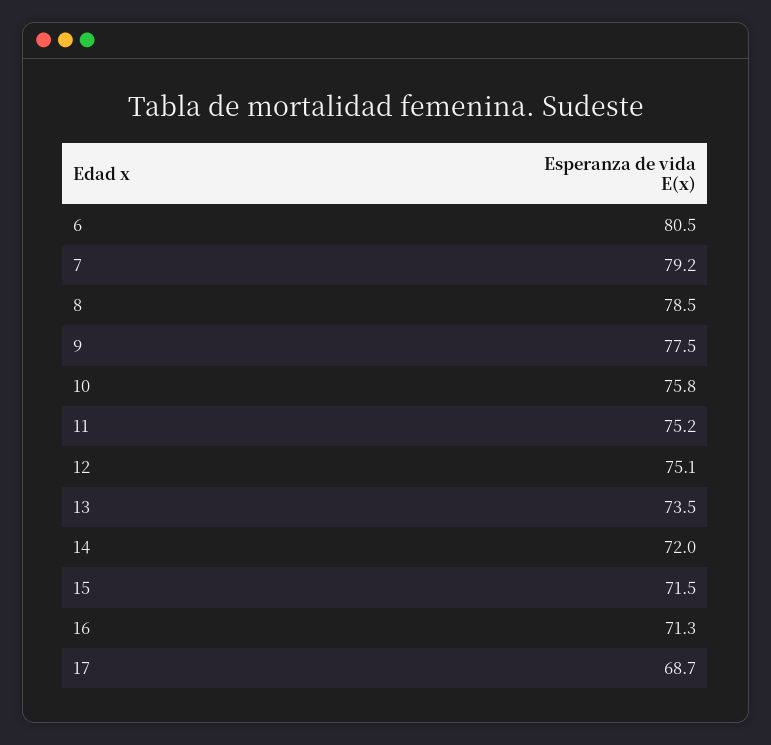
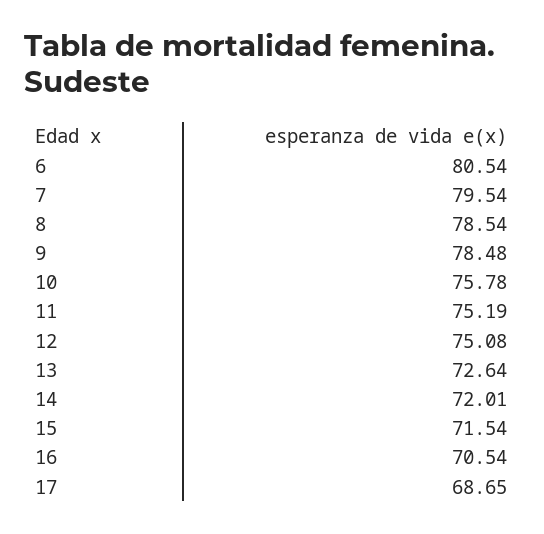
  {
    "6": 80.54,
-   "7": 79.2,
+   "7": 79.54,
    "8": 78.54,
-   "9": 77.5,
+   "9": 78.48,
    "10": 75.78,
    "11": 75.19,
    "12": 75.08,
-   "13": 73.5,
+   "13": 72.64,
    "14": 72.01,
    "15": 71.54,
-   "16": 71.3,
+   "16": 70.54,
    "17": 68.65
  }

